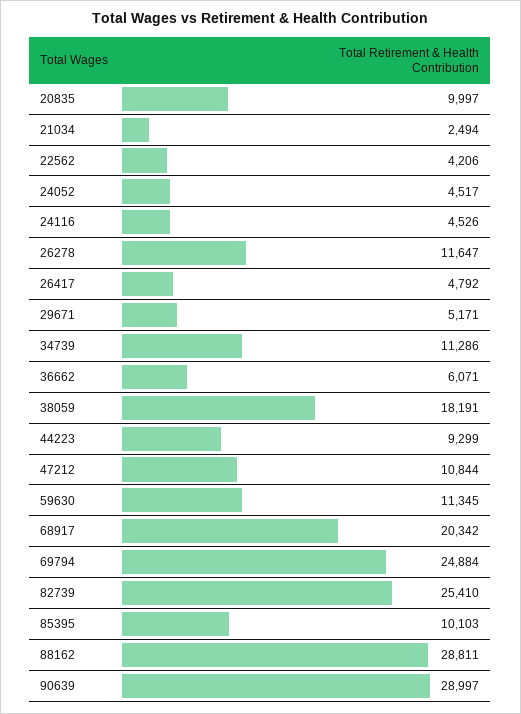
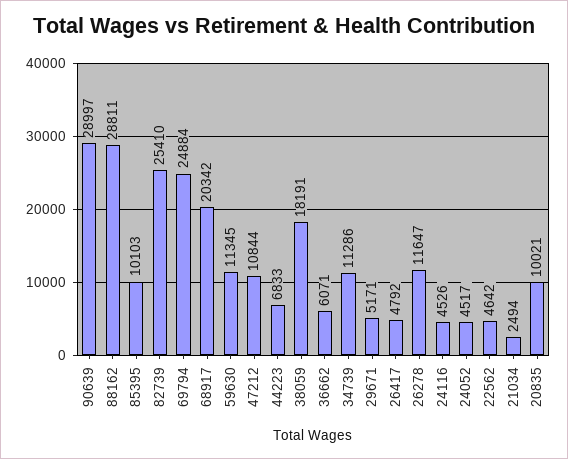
  {
-   "20835": 9997,
+   "20835": 10021,
    "21034": 2494,
-   "22562": 4206,
+   "22562": 4642,
    "24052": 4517,
    "24116": 4526,
    "26278": 11647,
    "26417": 4792,
    "29671": 5171,
    "34739": 11286,
    "36662": 6071,
    "38059": 18191,
-   "44223": 9299,
+   "44223": 6833,
    "47212": 10844,
    "59630": 11345,
    "68917": 20342,
    "69794": 24884,
    "82739": 25410,
    "85395": 10103,
    "88162": 28811,
    "90639": 28997
  }

